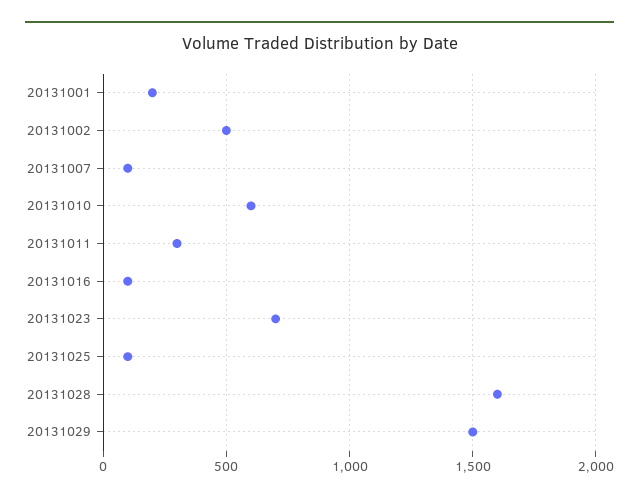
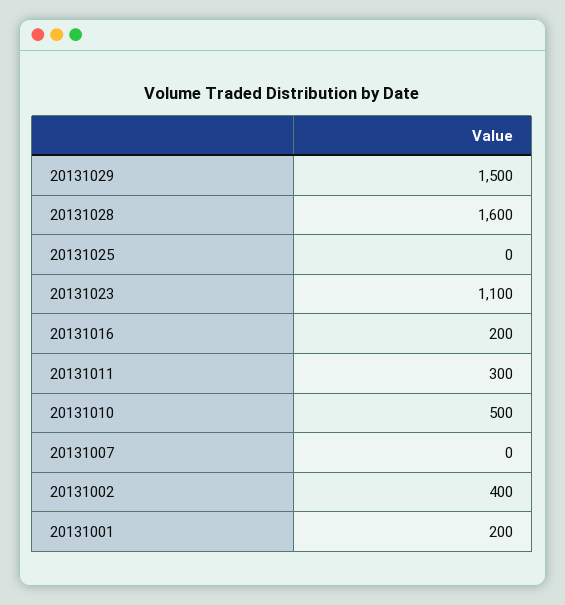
  {
    "20131001": 200,
-   "20131002": 500,
+   "20131002": 400,
-   "20131007": 100,
+   "20131007": 0,
-   "20131010": 600,
+   "20131010": 500,
    "20131011": 300,
-   "20131016": 100,
+   "20131016": 200,
-   "20131023": 700,
+   "20131023": 1100,
-   "20131025": 100,
+   "20131025": 0,
    "20131028": 1600,
    "20131029": 1500
  }

